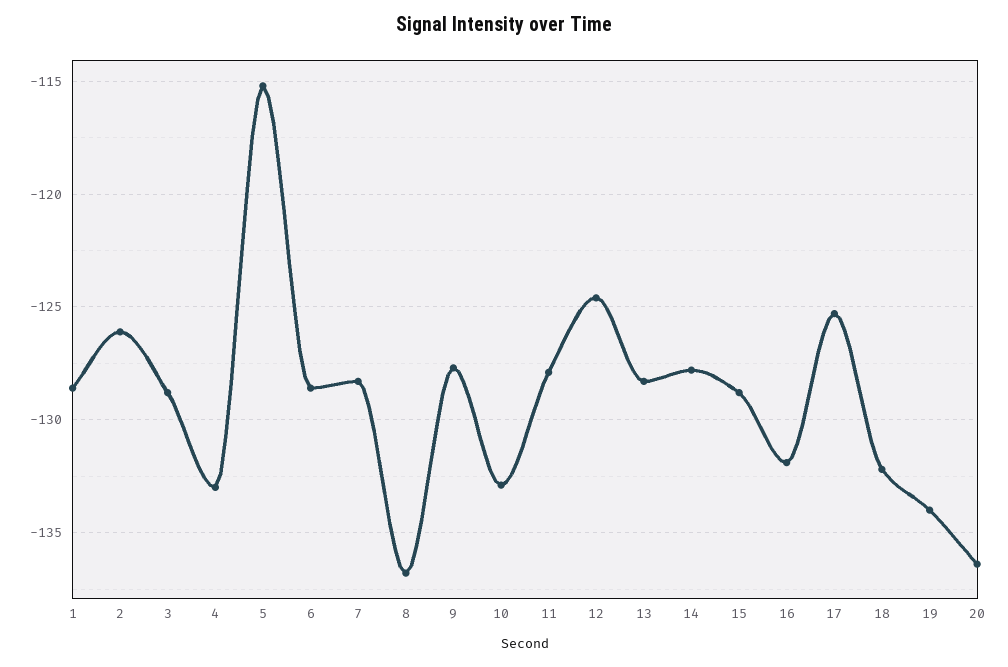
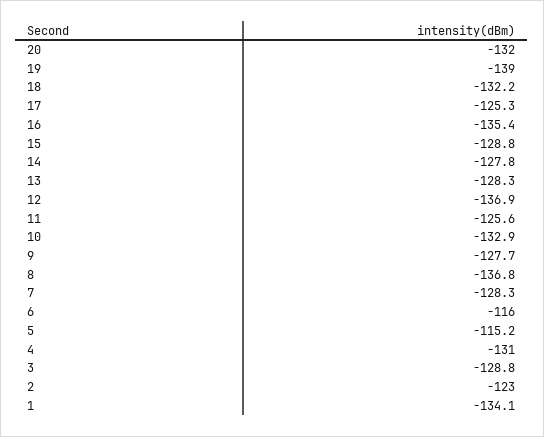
  {
-   "1": -128.5,
+   "1": -134.1,
-   "2": -126,
+   "2": -123,
    "3": -128.8,
-   "4": -133,
+   "4": -131,
    "5": -115.2,
-   "6": -128.5,
+   "6": -116,
    "7": -128.3,
    "8": -136.8,
    "9": -127.7,
    "10": -132.9,
-   "11": -128,
+   "11": -125.6,
-   "12": -124.5,
+   "12": -136.9,
    "13": -128.3,
    "14": -127.8,
    "15": -128.8,
-   "16": -132,
+   "16": -135.4,
    "17": -125.3,
    "18": -132.2,
-   "19": -134,
+   "19": -139,
-   "20": -136.5
+   "20": -132
  }

